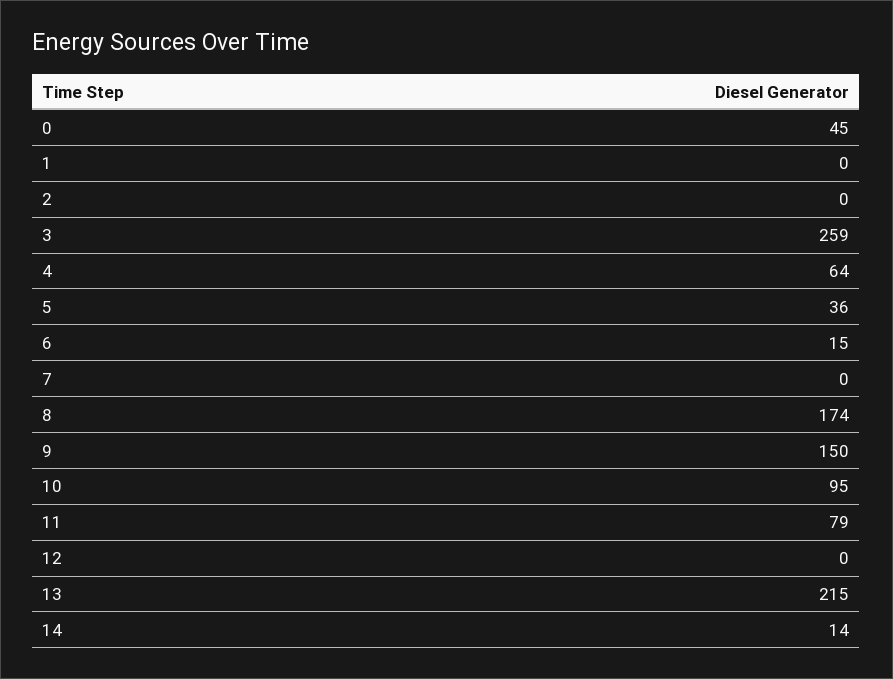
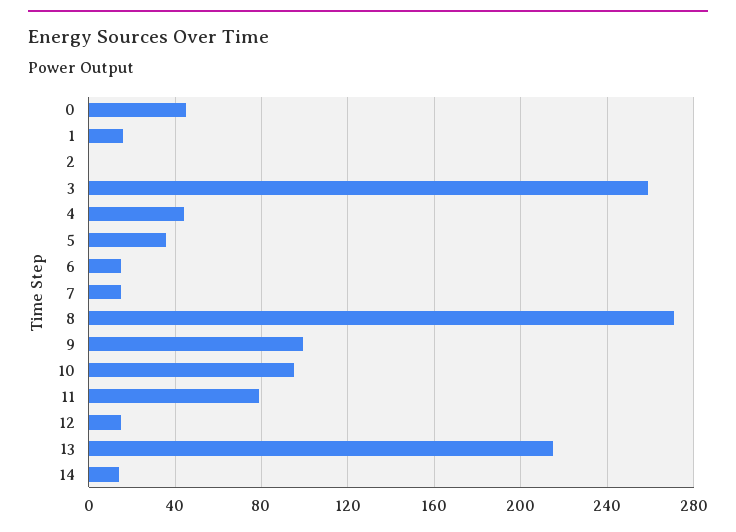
  {
    "0": 45,
-   "1": 0,
+   "1": 15,
    "2": 0,
    "3": 259,
-   "4": 64,
+   "4": 45,
    "5": 36,
    "6": 15,
-   "7": 0,
+   "7": 15,
-   "8": 174,
+   "8": 270,
-   "9": 150,
+   "9": 100,
    "10": 95,
    "11": 79,
-   "12": 0,
+   "12": 15,
    "13": 215,
    "14": 14
  }

